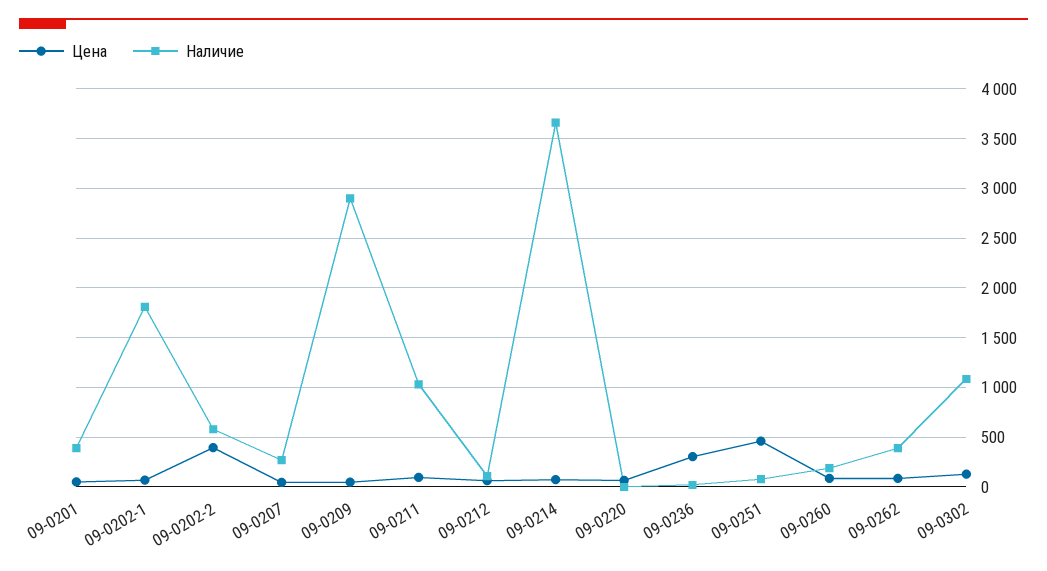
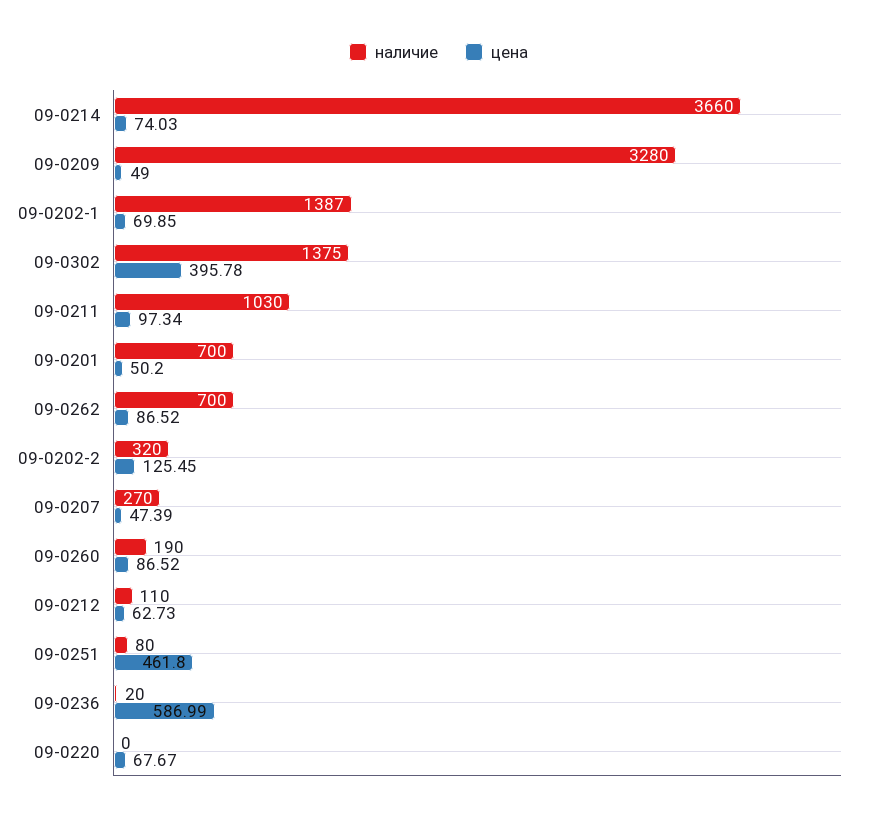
  {
    "Цена": {
      "09-0201": 50.2,
      "09-0202-1": 69.85,
-     "09-0202-2": 400,
+     "09-0202-2": 125.45,
      "09-0207": 47.39,
      "09-0209": 49,
      "09-0211": 97.34,
      "09-0212": 62.73,
      "09-0214": 74.03,
      "09-0220": 67.67,
-     "09-0236": 300,
+     "09-0236": 586.99,
      "09-0251": 461.8,
      "09-0260": 86.52,
      "09-0262": 86.52,
-     "09-0302": 100
+     "09-0302": 395.78
    },
    "Наличие": {
-     "09-0201": 400,
+     "09-0201": 700,
-     "09-0202-1": 1800,
+     "09-0202-1": 1387,
-     "09-0202-2": 600,
+     "09-0202-2": 320,
      "09-0207": 270,
-     "09-0209": 2900,
+     "09-0209": 3280,
      "09-0211": 1030,
      "09-0212": 110,
      "09-0214": 3660,
      "09-0220": 0,
      "09-0236": 20,
      "09-0251": 80,
      "09-0260": 190,
-     "09-0262": 400,
+     "09-0262": 700,
-     "09-0302": 1100
+     "09-0302": 1375
    }
  }

